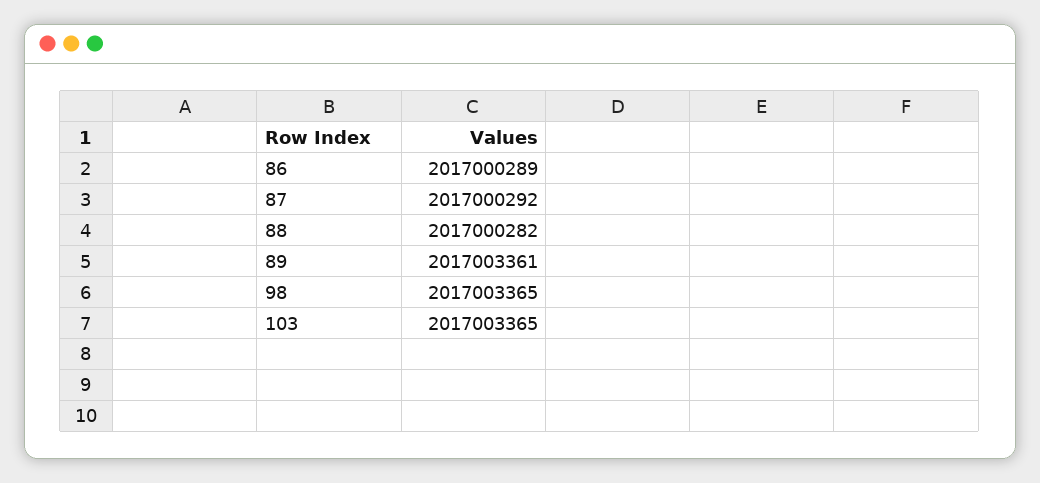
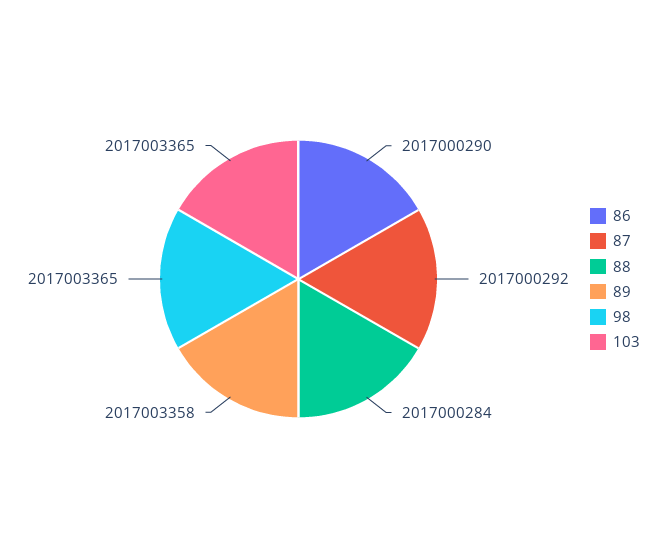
  {
-   "86": 2017000289,
+   "86": 2017000290,
    "87": 2017000292,
-   "88": 2017000282,
+   "88": 2017000284,
-   "89": 2017003361,
+   "89": 2017003358,
    "98": 2017003365,
    "103": 2017003365
  }

